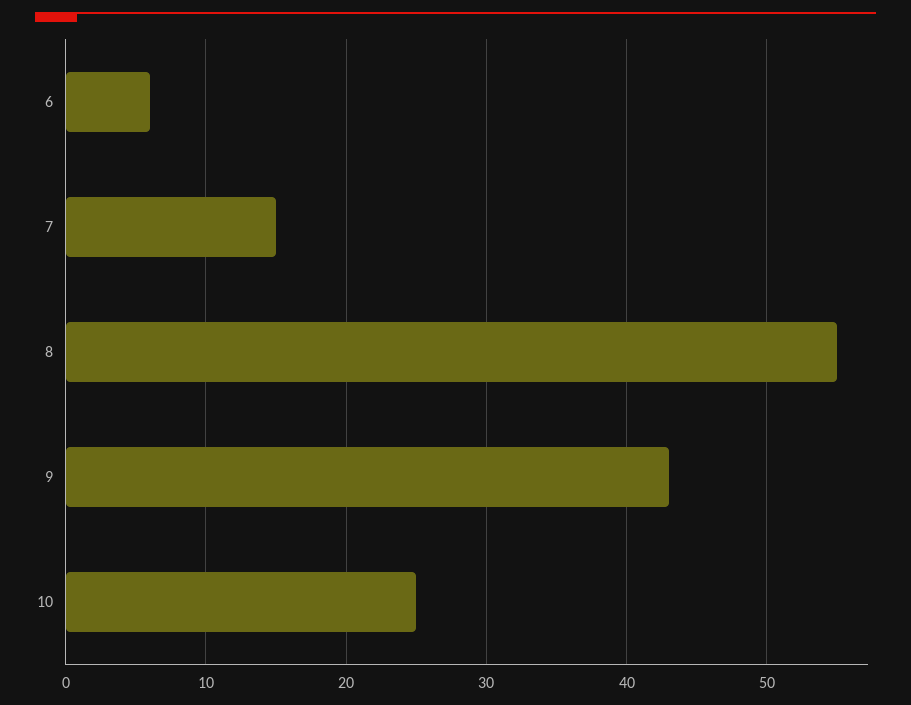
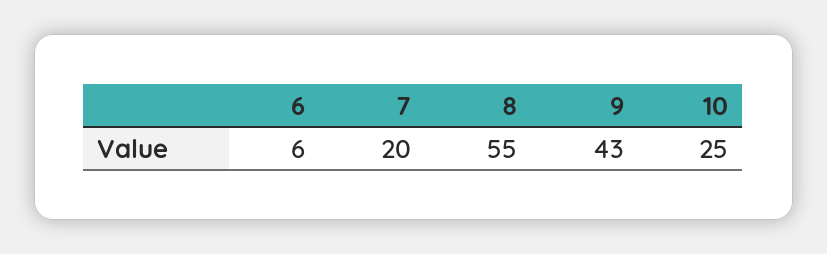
  {
    "6": 6,
-   "7": 15,
+   "7": 20,
    "8": 55,
    "9": 43,
    "10": 25
  }

